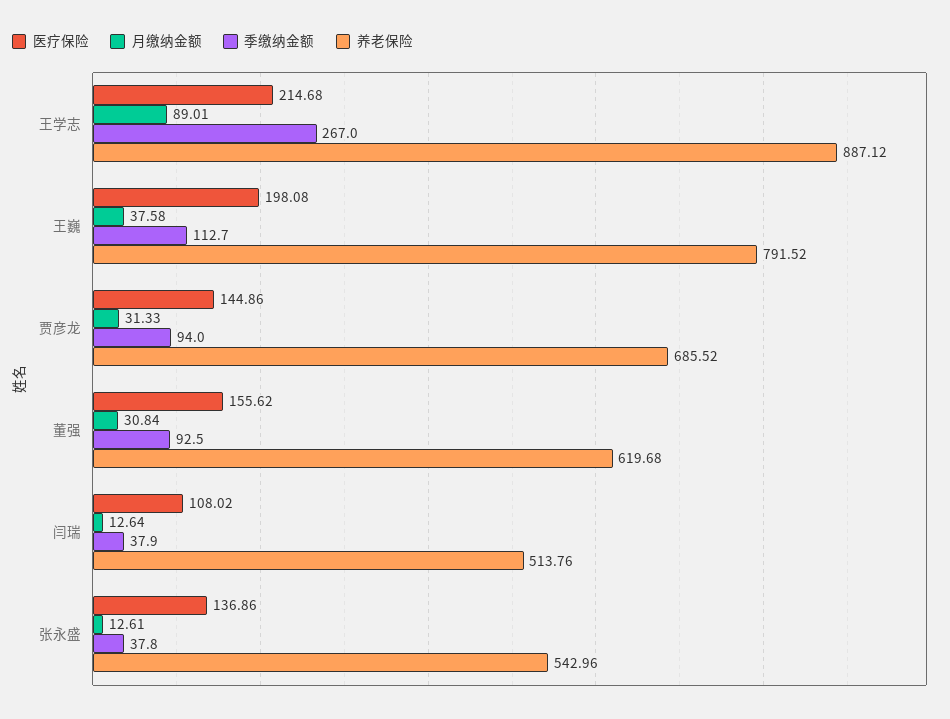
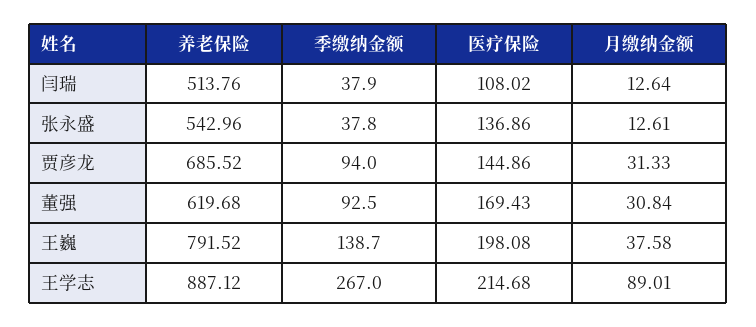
  {
    "医疗保险": {
      "王学志": 214.68,
      "王巍": 198.08,
      "贾彦龙": 144.86,
-     "董强": 155.62,
+     "董强": 169.43,
      "闫瑞": 108.02,
      "张永盛": 136.86
    },
    "月缴纳金额": {
      "王学志": 89.01,
      "王巍": 37.58,
      "贾彦龙": 31.33,
      "董强": 30.84,
      "闫瑞": 12.64,
      "张永盛": 12.61
    },
    "季缴纳金额": {
      "王学志": 267,
-     "王巍": 112.7,
+     "王巍": 138.7,
      "贾彦龙": 94,
      "董强": 92.5,
      "闫瑞": 37.9,
      "张永盛": 37.8
    },
    "养老保险": {
      "王学志": 887.12,
      "王巍": 791.52,
      "贾彦龙": 685.52,
      "董强": 619.68,
      "闫瑞": 513.76,
      "张永盛": 542.96
    }
  }

